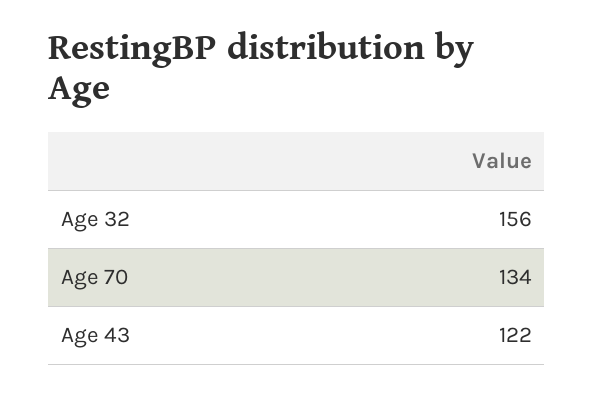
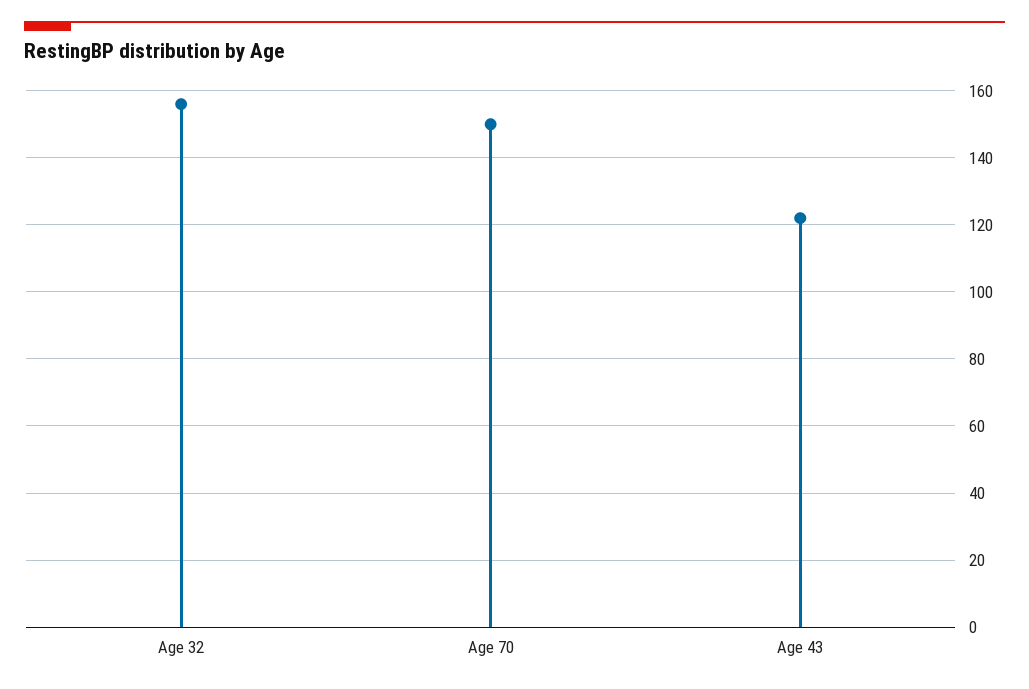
  {
    "Age 32": 156,
-   "Age 70": 134,
+   "Age 70": 150,
    "Age 43": 122
  }

